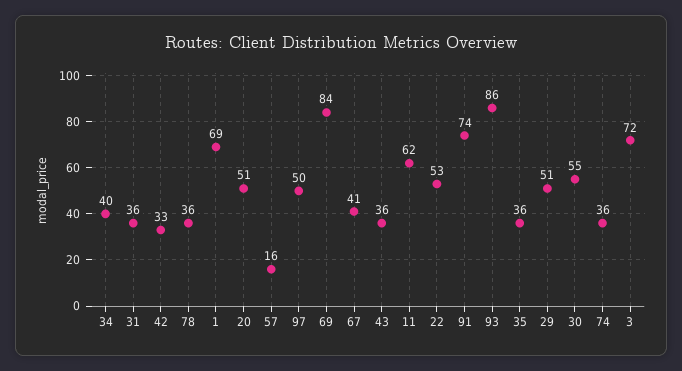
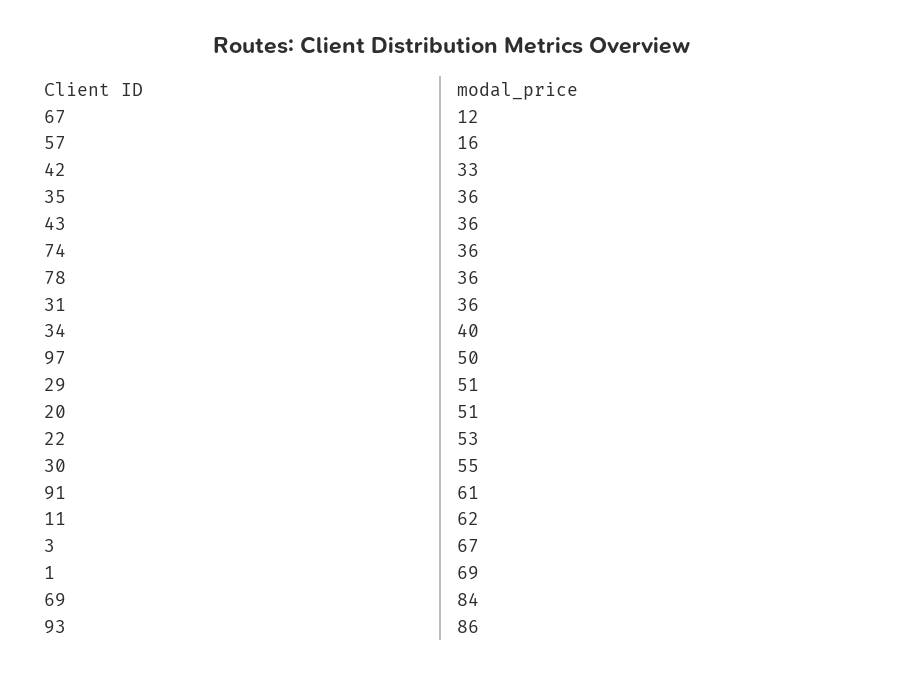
  {
    "34": 40,
    "31": 36,
    "42": 33,
    "78": 36,
    "1": 69,
    "20": 51,
    "57": 16,
    "97": 50,
    "69": 84,
-   "67": 41,
+   "67": 12,
    "43": 36,
    "11": 62,
    "22": 53,
-   "91": 74,
+   "91": 61,
    "93": 86,
    "35": 36,
    "29": 51,
    "30": 55,
    "74": 36,
-   "3": 72
+   "3": 67
  }

